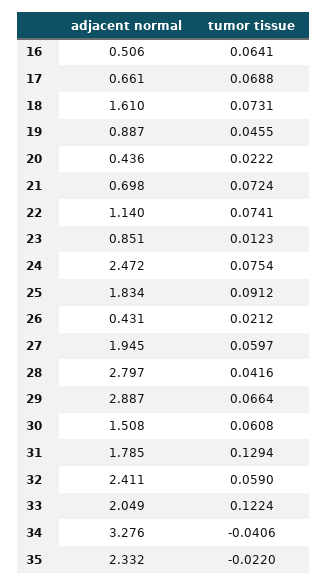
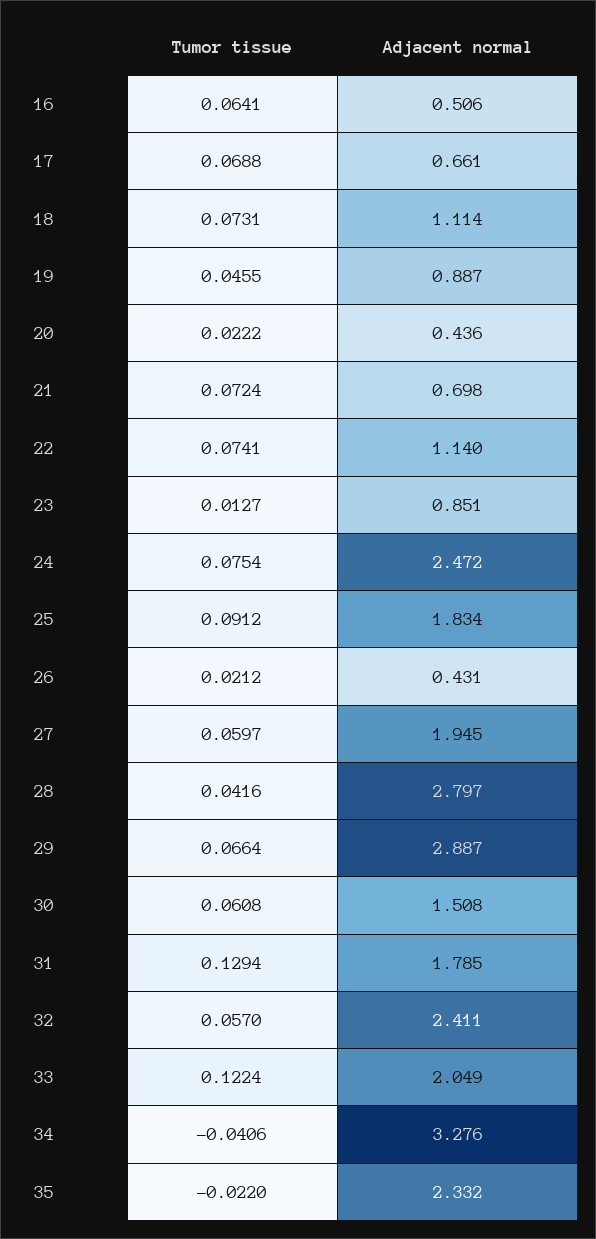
  {
    "adjacent normal": {
      "16": 0.506,
      "17": 0.661,
-     "18": 1.61,
+     "18": 1.114,
      "19": 0.887,
      "20": 0.436,
      "21": 0.698,
      "22": 1.14,
      "23": 0.851,
      "24": 2.472,
      "25": 1.834,
      "26": 0.431,
      "27": 1.945,
      "28": 2.797,
      "29": 2.887,
      "30": 1.508,
      "31": 1.785,
      "32": 2.411,
      "33": 2.049,
      "34": 3.276,
      "35": 2.332
    },
    "tumor tissue": {
      "16": 0.0641,
      "17": 0.0688,
      "18": 0.0731,
      "19": 0.0455,
      "20": 0.0222,
      "21": 0.0724,
      "22": 0.0741,
-     "23": 0.0123,
+     "23": 0.0127,
      "24": 0.0754,
      "25": 0.0912,
      "26": 0.0212,
      "27": 0.0597,
      "28": 0.0416,
      "29": 0.0664,
      "30": 0.0608,
      "31": 0.1294,
-     "32": 0.059,
+     "32": 0.057,
      "33": 0.1224,
      "34": -0.0406,
      "35": -0.022
    }
  }

